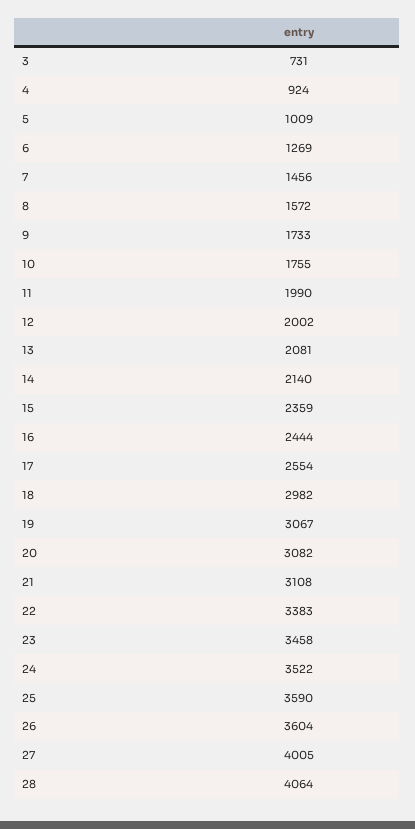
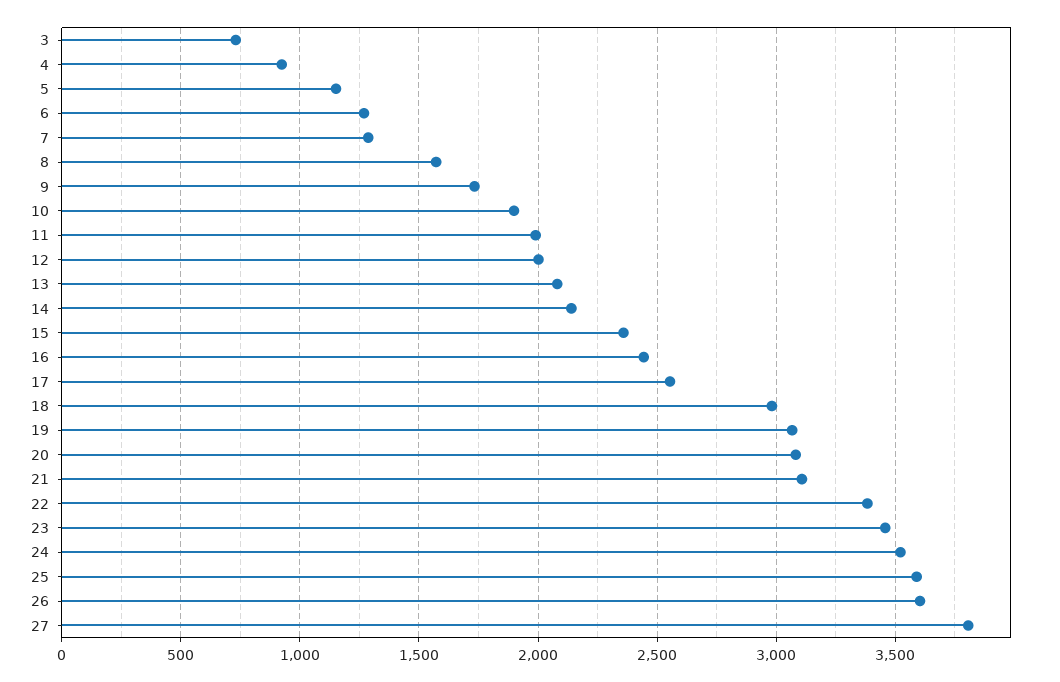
  {
    "3": 731,
    "4": 924,
-   "5": 1009,
+   "5": 1150,
    "6": 1269,
-   "7": 1456,
+   "7": 1300,
    "8": 1572,
    "9": 1733,
-   "10": 1755,
+   "10": 1900,
    "11": 1990,
    "12": 2002,
    "13": 2081,
    "14": 2140,
    "15": 2359,
    "16": 2444,
    "17": 2554,
    "18": 2982,
    "19": 3067,
    "20": 3082,
    "21": 3108,
    "22": 3383,
    "23": 3458,
    "24": 3522,
    "25": 3590,
    "26": 3604,
-   "27": 4005,
+   "27": 3800
-   "28": 4064
  }

